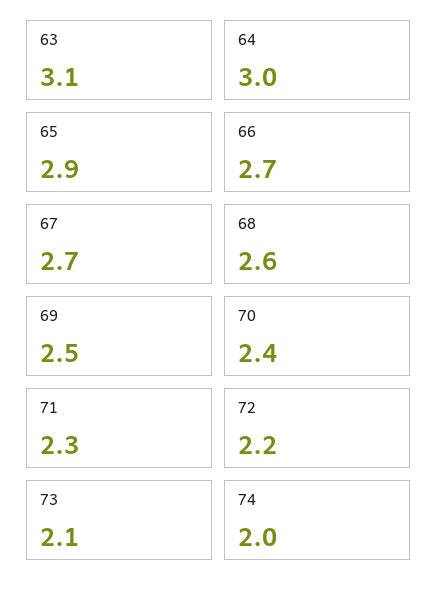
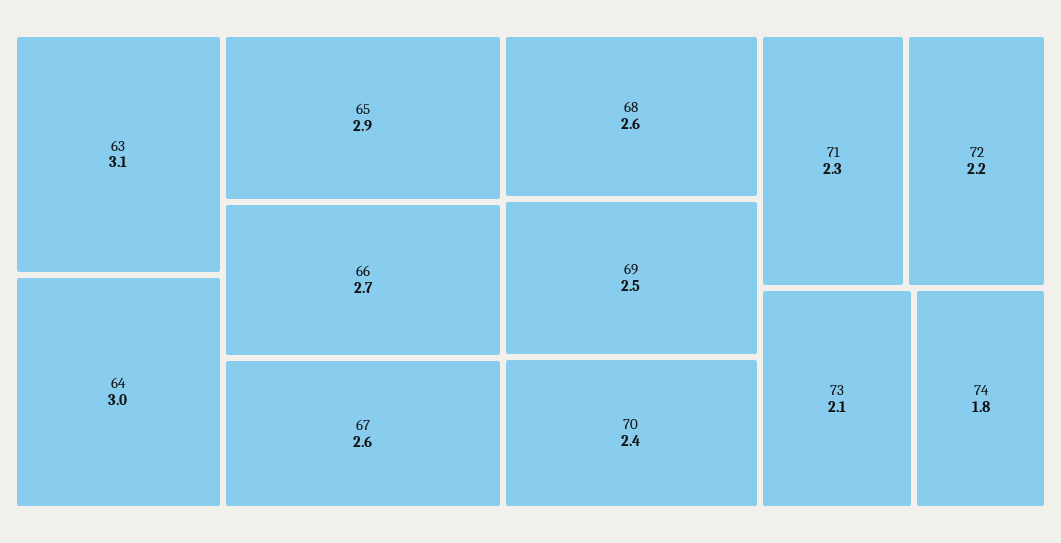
  {
    "63": 3.1,
    "64": 3,
    "65": 2.9,
    "66": 2.7,
-   "67": 2.7,
+   "67": 2.6,
    "68": 2.6,
    "69": 2.5,
    "70": 2.4,
    "71": 2.3,
    "72": 2.2,
    "73": 2.1,
-   "74": 2
+   "74": 1.8
  }

